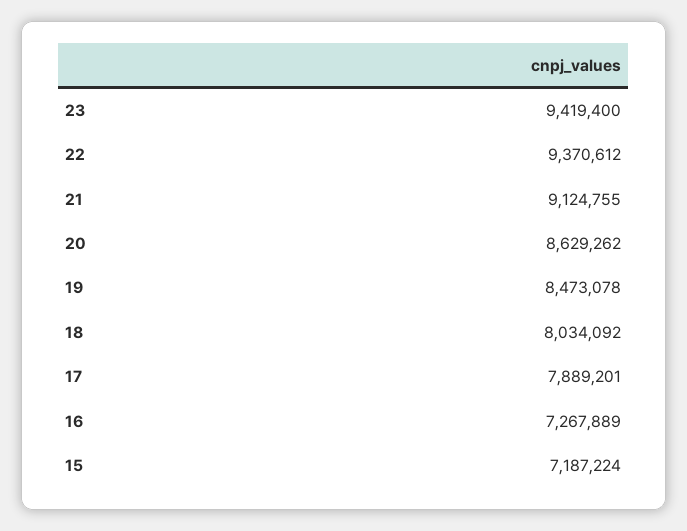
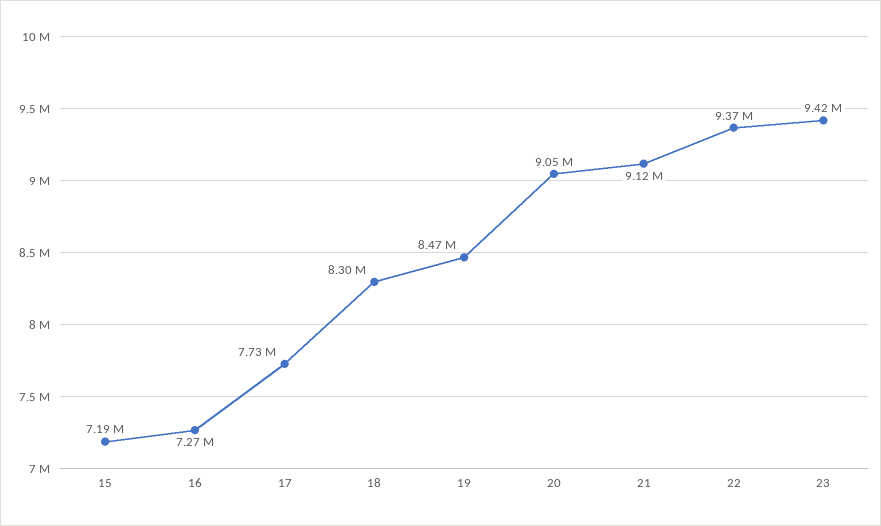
  {
    "23": 9419400,
    "22": 9370612,
    "21": 9124755,
-   "20": 8629262,
+   "20": 9050000,
    "19": 8473078,
-   "18": 8034092,
+   "18": 8300000,
-   "17": 7889201,
+   "17": 7730000,
    "16": 7267889,
    "15": 7187224
  }

